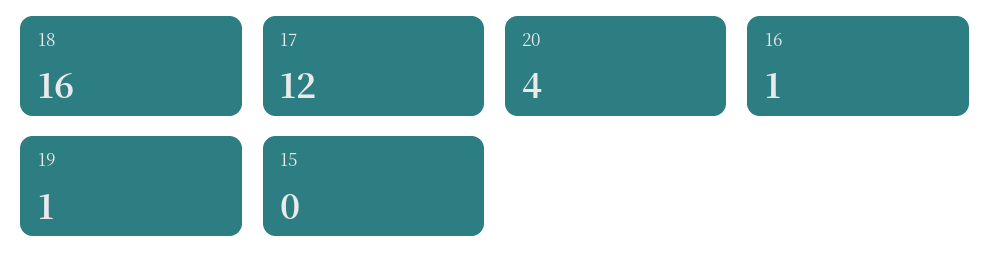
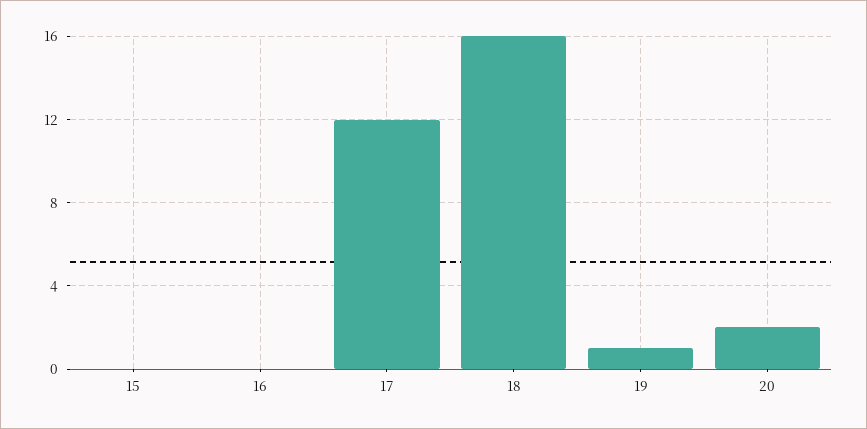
  {
    "18": 16,
    "17": 12,
-   "20": 4,
+   "20": 2,
-   "16": 1,
+   "16": 0,
    "19": 1,
    "15": 0
  }

